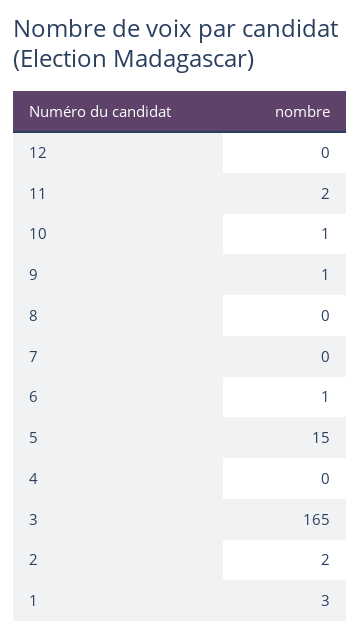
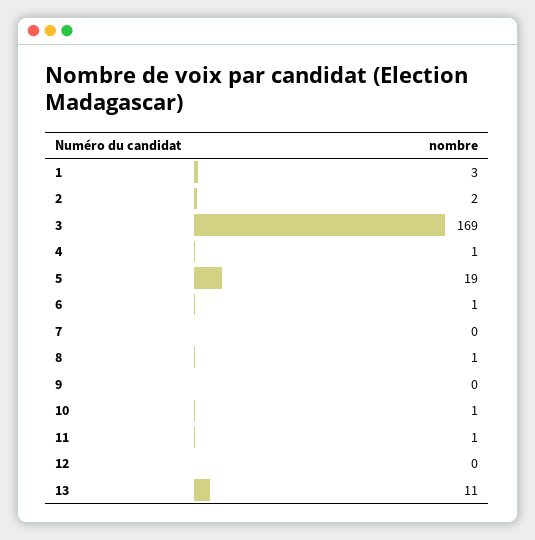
  {
    "12": 0,
-   "11": 2,
+   "11": 1,
    "10": 1,
-   "9": 1,
+   "9": 0,
-   "8": 0,
+   "8": 1,
    "7": 0,
    "6": 1,
-   "5": 15,
+   "5": 19,
-   "4": 0,
+   "4": 1,
-   "3": 165,
+   "3": 169,
    "2": 2,
-   "1": 3
+   "1": 3,
+   "13": 11
  }

